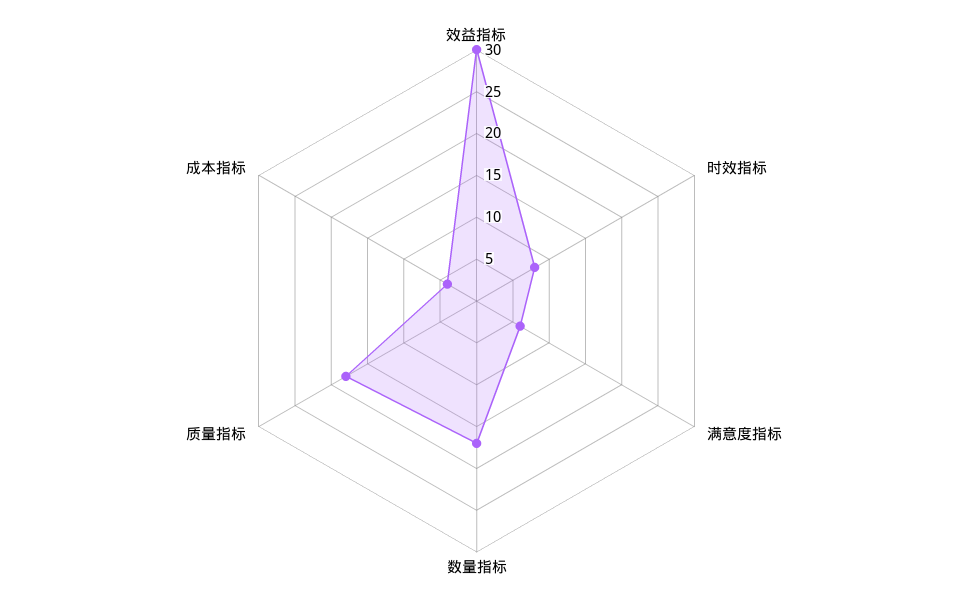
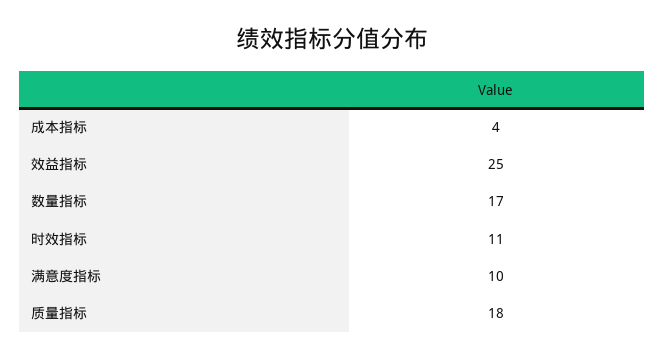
  {
-   "效益指标": 30,
+   "效益指标": 25,
-   "时效指标": 8,
+   "时效指标": 11,
-   "满意度指标": 6,
+   "满意度指标": 10,
    "数量指标": 17,
    "质量指标": 18,
    "成本指标": 4
  }

